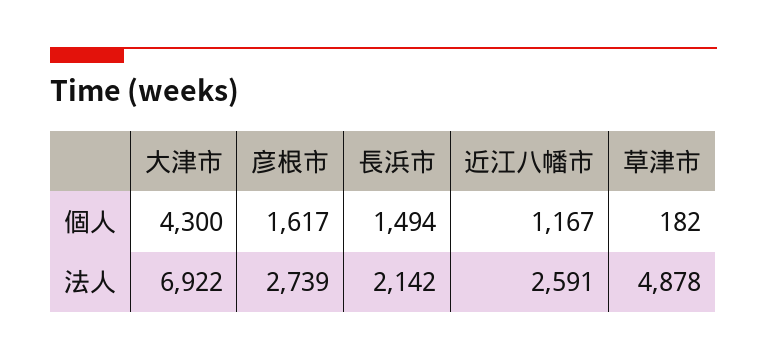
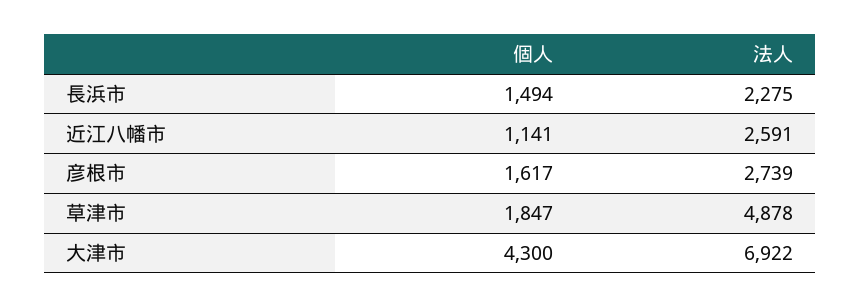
  {
    "大津市": {
      "個人": 4300,
      "法人": 6922
    },
    "彦根市": {
      "個人": 1617,
      "法人": 2739
    },
    "長浜市": {
      "個人": 1494,
-     "法人": 2142
+     "法人": 2275
    },
    "近江八幡市": {
-     "個人": 1167,
+     "個人": 1141,
      "法人": 2591
    },
    "草津市": {
-     "個人": 182,
+     "個人": 1847,
      "法人": 4878
    }
  }

